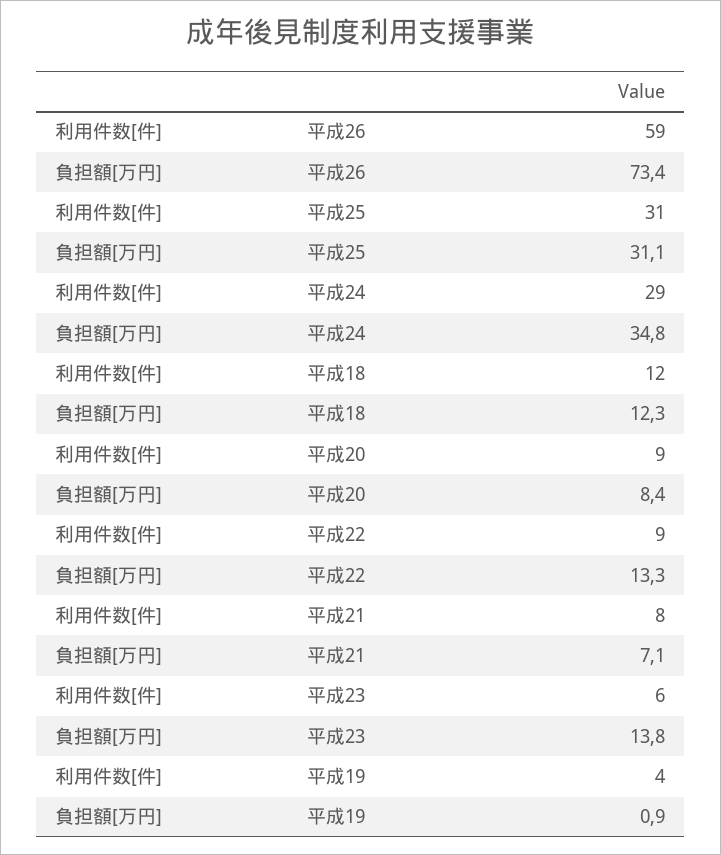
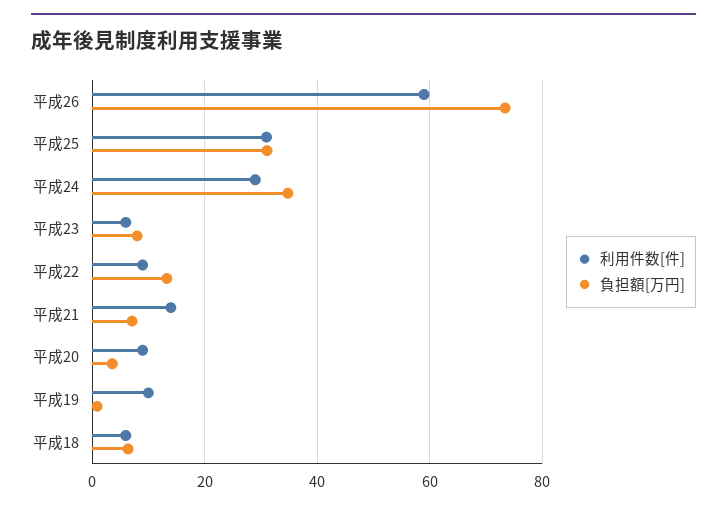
  {
    "利用件数[件]": {
      "平成26": 59,
      "平成25": 31,
      "平成24": 29,
-     "平成18": 12,
+     "平成18": 6,
      "平成20": 9,
      "平成22": 9,
-     "平成21": 8,
+     "平成21": 14,
      "平成23": 6,
-     "平成19": 4
+     "平成19": 10
    },
    "負担額[万円]": {
      "平成26": 73.4,
      "平成25": 31.1,
      "平成24": 34.8,
-     "平成18": 12.3,
+     "平成18": 6,
-     "平成20": 8.4,
+     "平成20": 4,
      "平成22": 13.3,
      "平成21": 7.1,
-     "平成23": 13.8,
+     "平成23": 8,
      "平成19": 0.9
    }
  }

